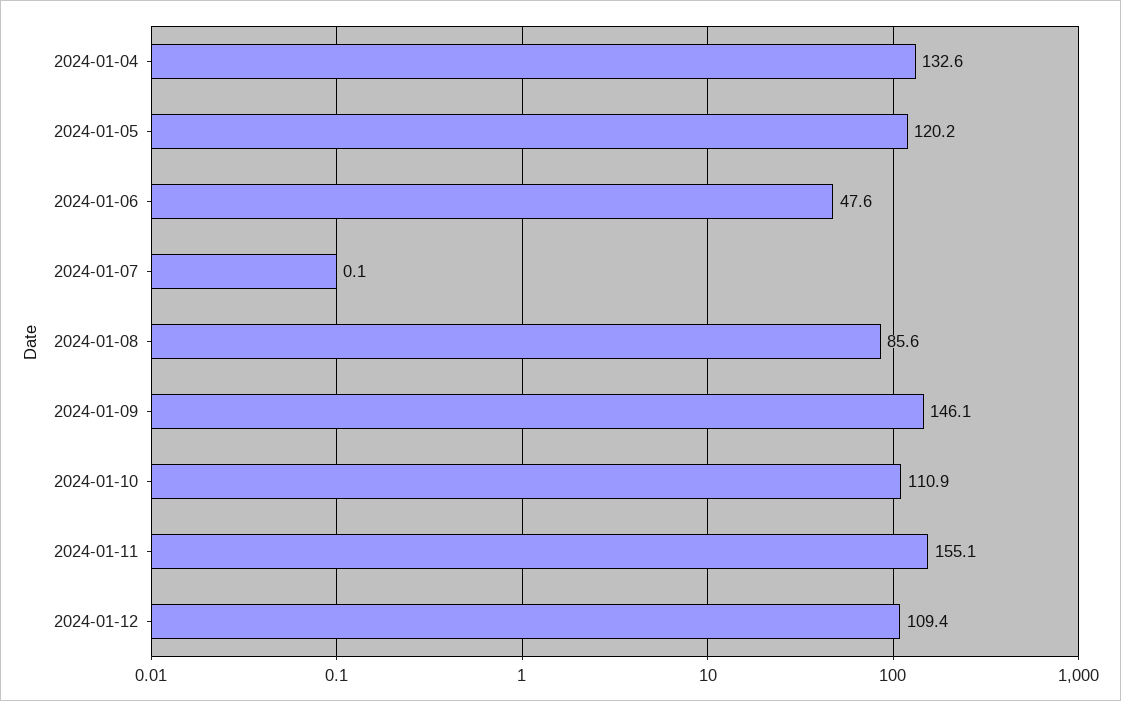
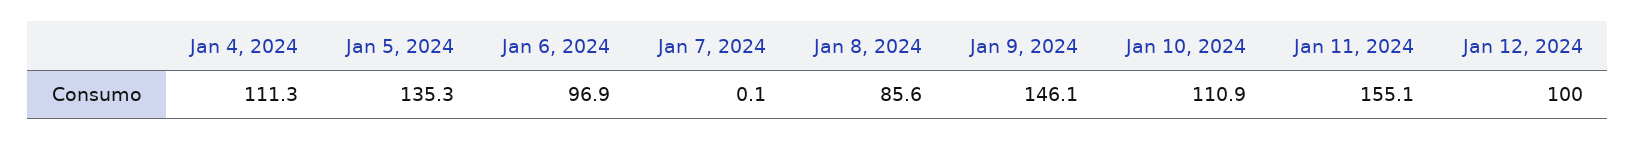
  {
-   "2024-01-04": 132.6,
+   "2024-01-04": 111.3,
-   "2024-01-05": 120.2,
+   "2024-01-05": 135.3,
-   "2024-01-06": 47.6,
+   "2024-01-06": 96.9,
    "2024-01-07": 0.1,
    "2024-01-08": 85.6,
    "2024-01-09": 146.1,
    "2024-01-10": 110.9,
    "2024-01-11": 155.1,
-   "2024-01-12": 109.4
+   "2024-01-12": 100
  }

